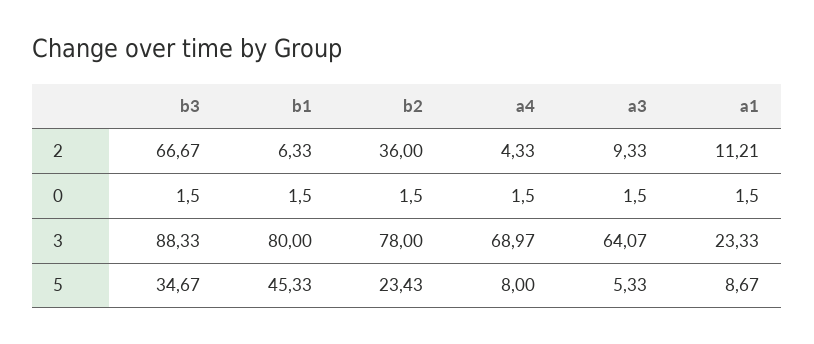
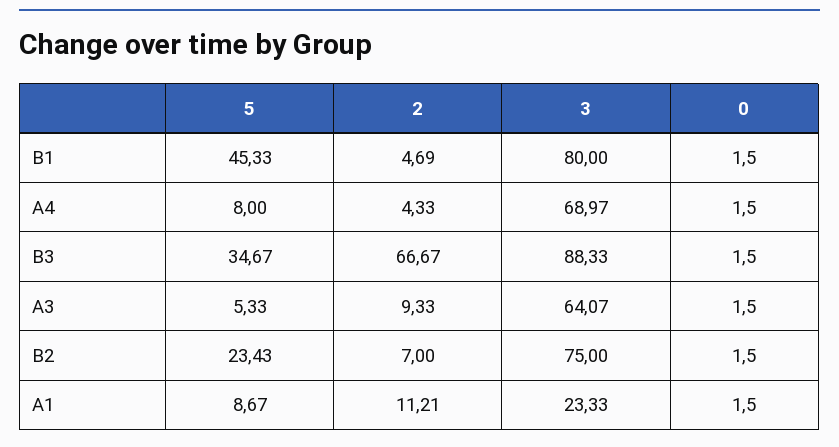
  {
    "b3": {
      "2": 66.67,
      "0": 1.5,
      "3": 88.33,
      "5": 34.67
    },
    "b1": {
-     "2": 6.33,
+     "2": 4.69,
      "0": 1.5,
      "3": 80,
      "5": 45.33
    },
    "b2": {
-     "2": 36,
+     "2": 7,
      "0": 1.5,
-     "3": 78,
+     "3": 75,
      "5": 23.43
    },
    "a4": {
      "2": 4.33,
      "0": 1.5,
      "3": 68.97,
      "5": 8
    },
    "a3": {
      "2": 9.33,
      "0": 1.5,
      "3": 64.07,
      "5": 5.33
    },
    "a1": {
      "2": 11.21,
      "0": 1.5,
      "3": 23.33,
      "5": 8.67
    }
  }

